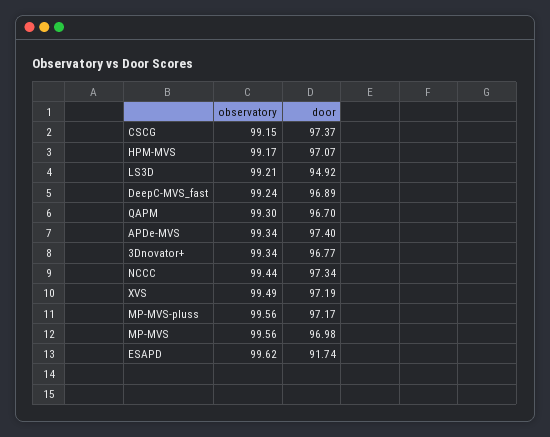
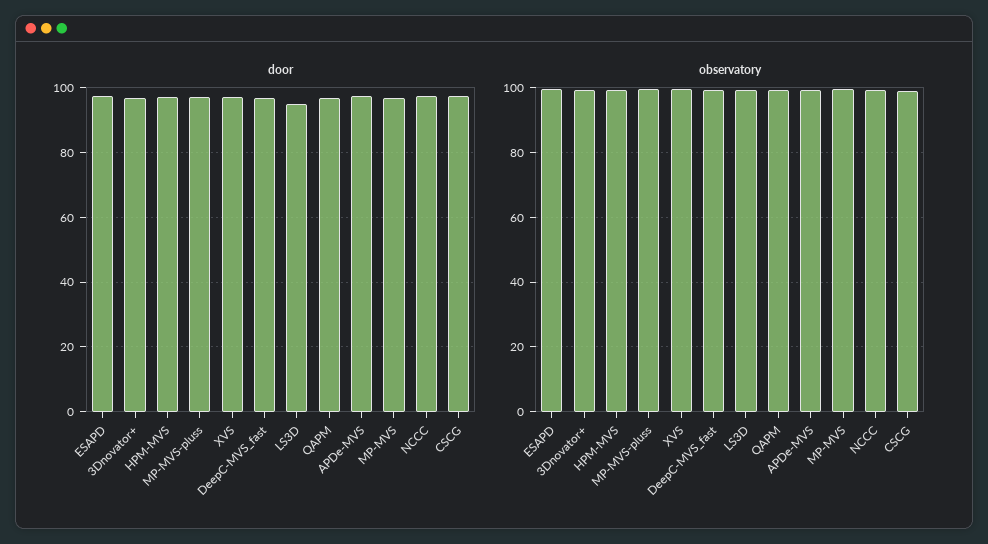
  {
    "observatory": {
      "CSCG": 99.15,
      "HPM-MVS": 99.17,
      "LS3D": 99.21,
      "DeepC-MVS_fast": 99.24,
      "QAPM": 99.3,
      "APDe-MVS": 99.34,
      "3Dnovator+": 99.34,
      "NCCC": 99.44,
      "XVS": 99.49,
      "MP-MVS-pluss": 99.56,
      "MP-MVS": 99.56,
      "ESAPD": 99.62
    },
    "door": {
      "CSCG": 97.37,
      "HPM-MVS": 97.07,
      "LS3D": 94.92,
      "DeepC-MVS_fast": 96.89,
      "QAPM": 96.7,
      "APDe-MVS": 97.4,
      "3Dnovator+": 96.77,
      "NCCC": 97.34,
      "XVS": 97.19,
      "MP-MVS-pluss": 97.17,
      "MP-MVS": 96.98,
-     "ESAPD": 91.74
+     "ESAPD": 98
    }
  }

